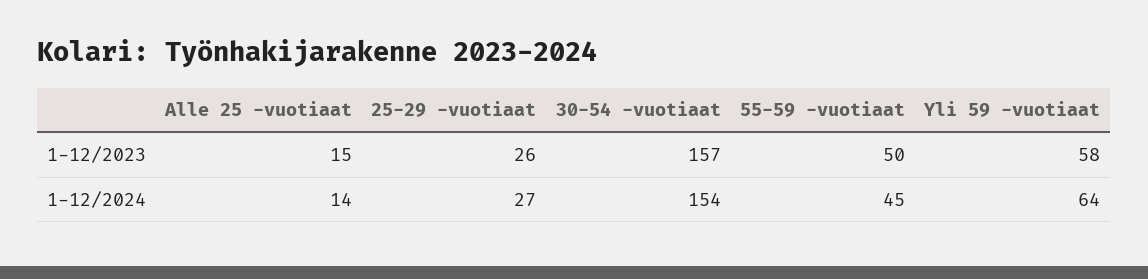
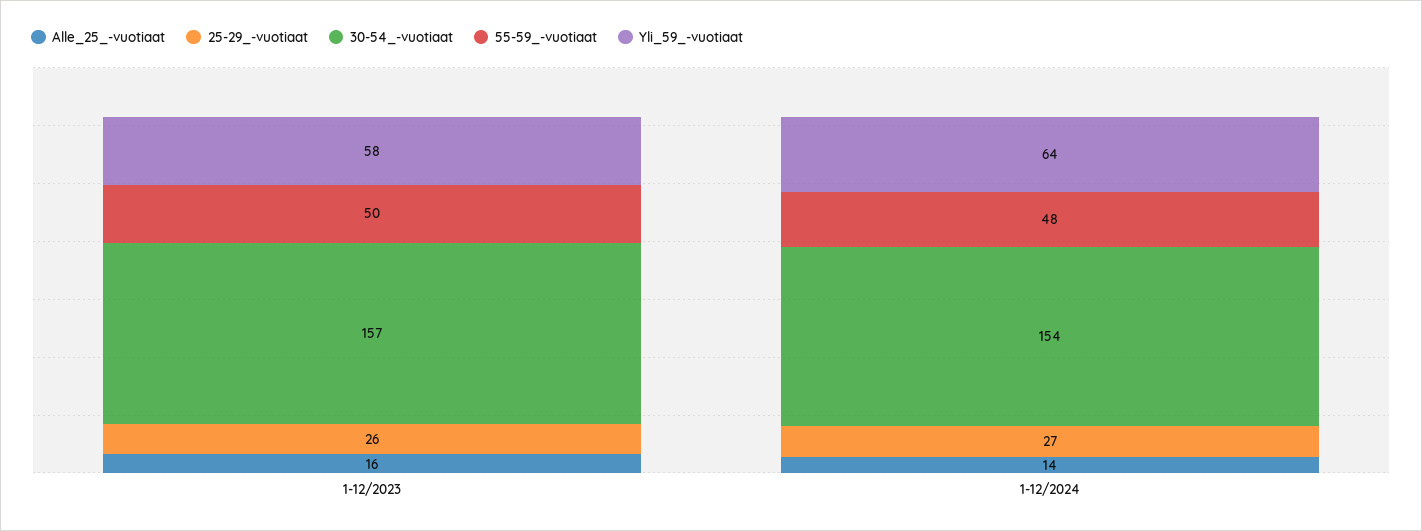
  {
    "Alle 25 -vuotiaat": {
-     "1-12/2023": 15,
+     "1-12/2023": 16,
      "1-12/2024": 14
    },
    "25-29 -vuotiaat": {
      "1-12/2023": 26,
      "1-12/2024": 27
    },
    "30-54 -vuotiaat": {
      "1-12/2023": 157,
      "1-12/2024": 154
    },
    "55-59 -vuotiaat": {
      "1-12/2023": 50,
-     "1-12/2024": 45
+     "1-12/2024": 48
    },
    "Yli 59 -vuotiaat": {
      "1-12/2023": 58,
      "1-12/2024": 64
    }
  }

